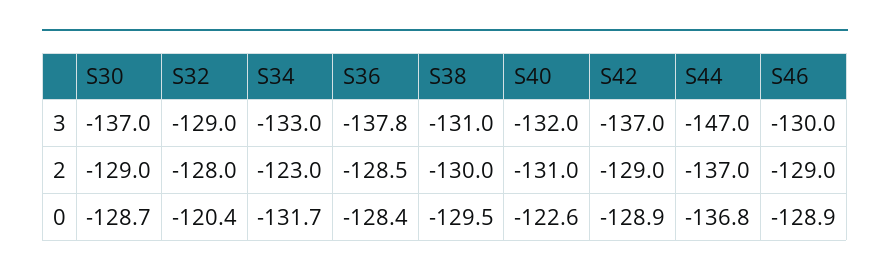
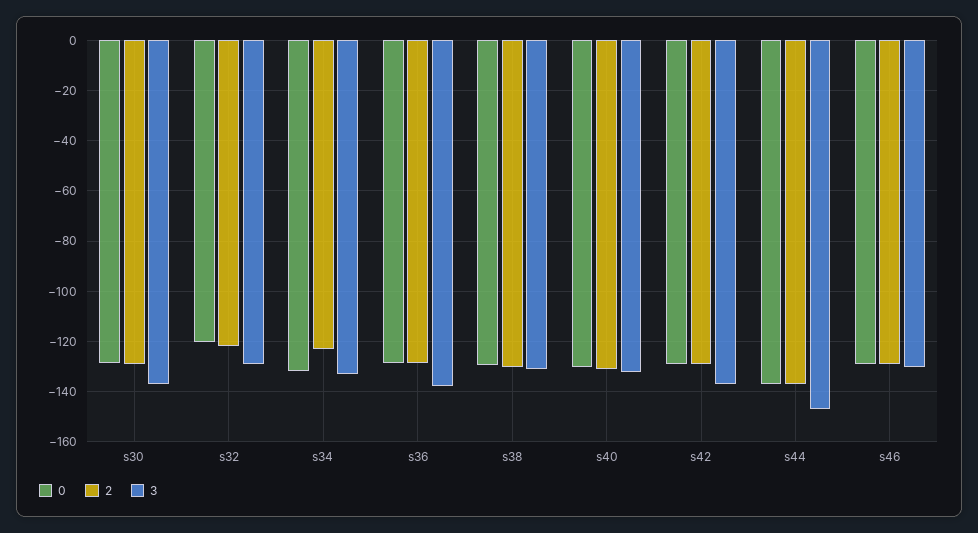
  {
    "3": {
      "S30": -137,
      "S32": -129,
      "S34": -133,
      "S36": -137.8,
      "S38": -131,
      "S40": -132,
      "S42": -137,
      "S44": -147,
      "S46": -130
    },
    "2": {
      "S30": -129,
-     "S32": -128,
+     "S32": -122.5,
      "S34": -123,
      "S36": -128.5,
      "S38": -130,
      "S40": -131,
      "S42": -129,
      "S44": -137,
      "S46": -129
    },
    "0": {
      "S30": -128.7,
      "S32": -120.4,
      "S34": -131.7,
      "S36": -128.4,
      "S38": -129.5,
-     "S40": -122.6,
+     "S40": -130,
      "S42": -128.9,
      "S44": -136.8,
      "S46": -128.9
    }
  }

